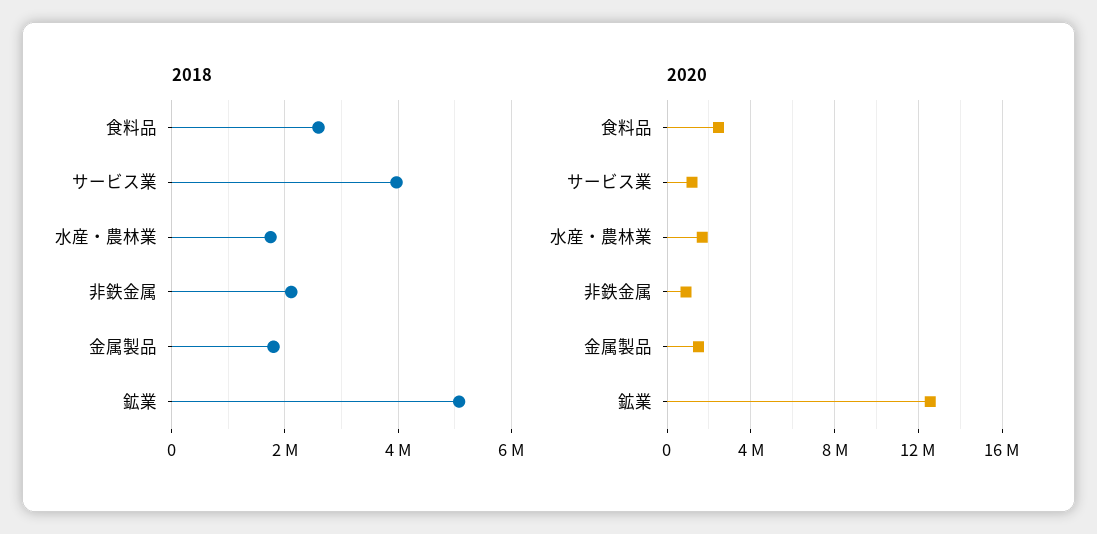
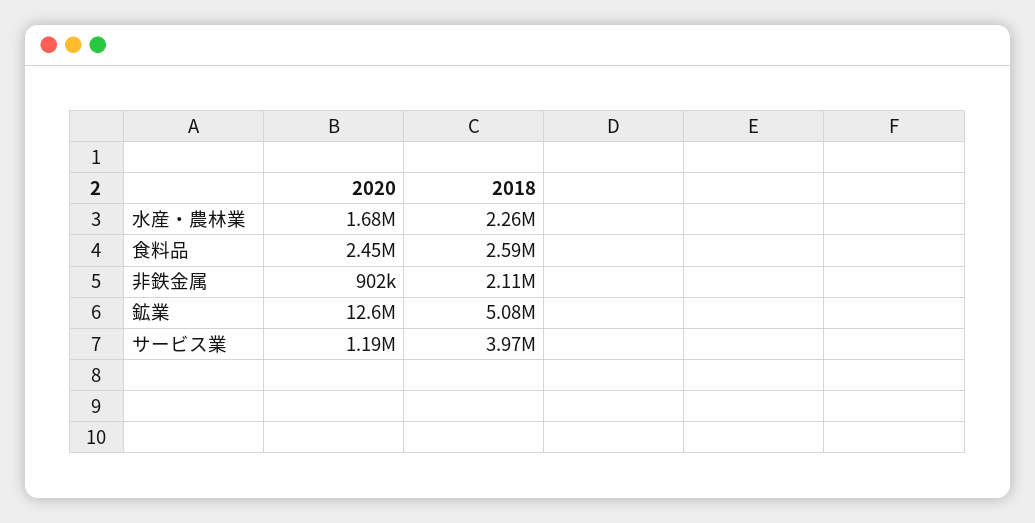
  {
    "2018": {
      "食料品": 2590000,
      "サービス業": 3970000,
-     "水産・農林業": 1800000,
+     "水産・農林業": 2260000,
      "非鉄金属": 2110000,
-     "金属製品": 1800000,
      "鉱業": 5080000
    },
    "2020": {
      "食料品": 2450000,
      "サービス業": 1190000,
      "水産・農林業": 1680000,
      "非鉄金属": 902000,
-     "金属製品": 1500000,
      "鉱業": 12600000
    }
  }

